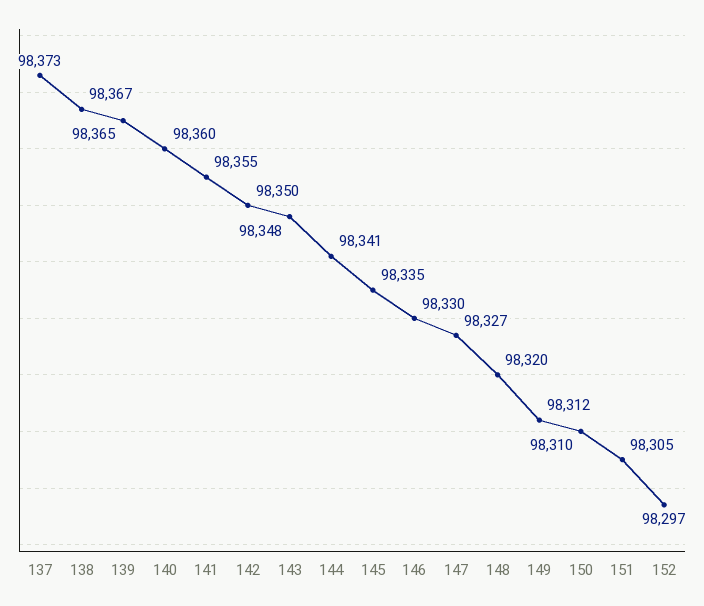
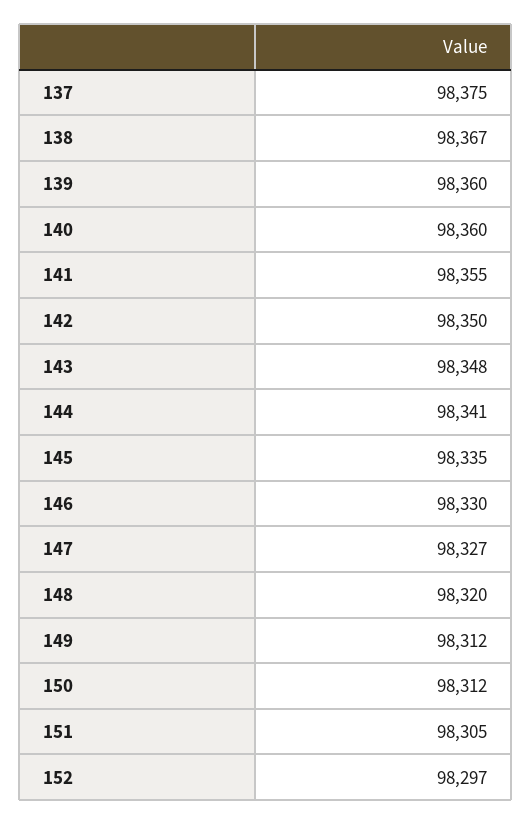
  {
-   "137": 98373,
+   "137": 98375,
    "138": 98367,
-   "139": 98365,
+   "139": 98360,
    "140": 98360,
    "141": 98355,
    "142": 98350,
    "143": 98348,
    "144": 98341,
    "145": 98335,
    "146": 98330,
    "147": 98327,
    "148": 98320,
    "149": 98312,
-   "150": 98310,
+   "150": 98312,
    "151": 98305,
    "152": 98297
  }

